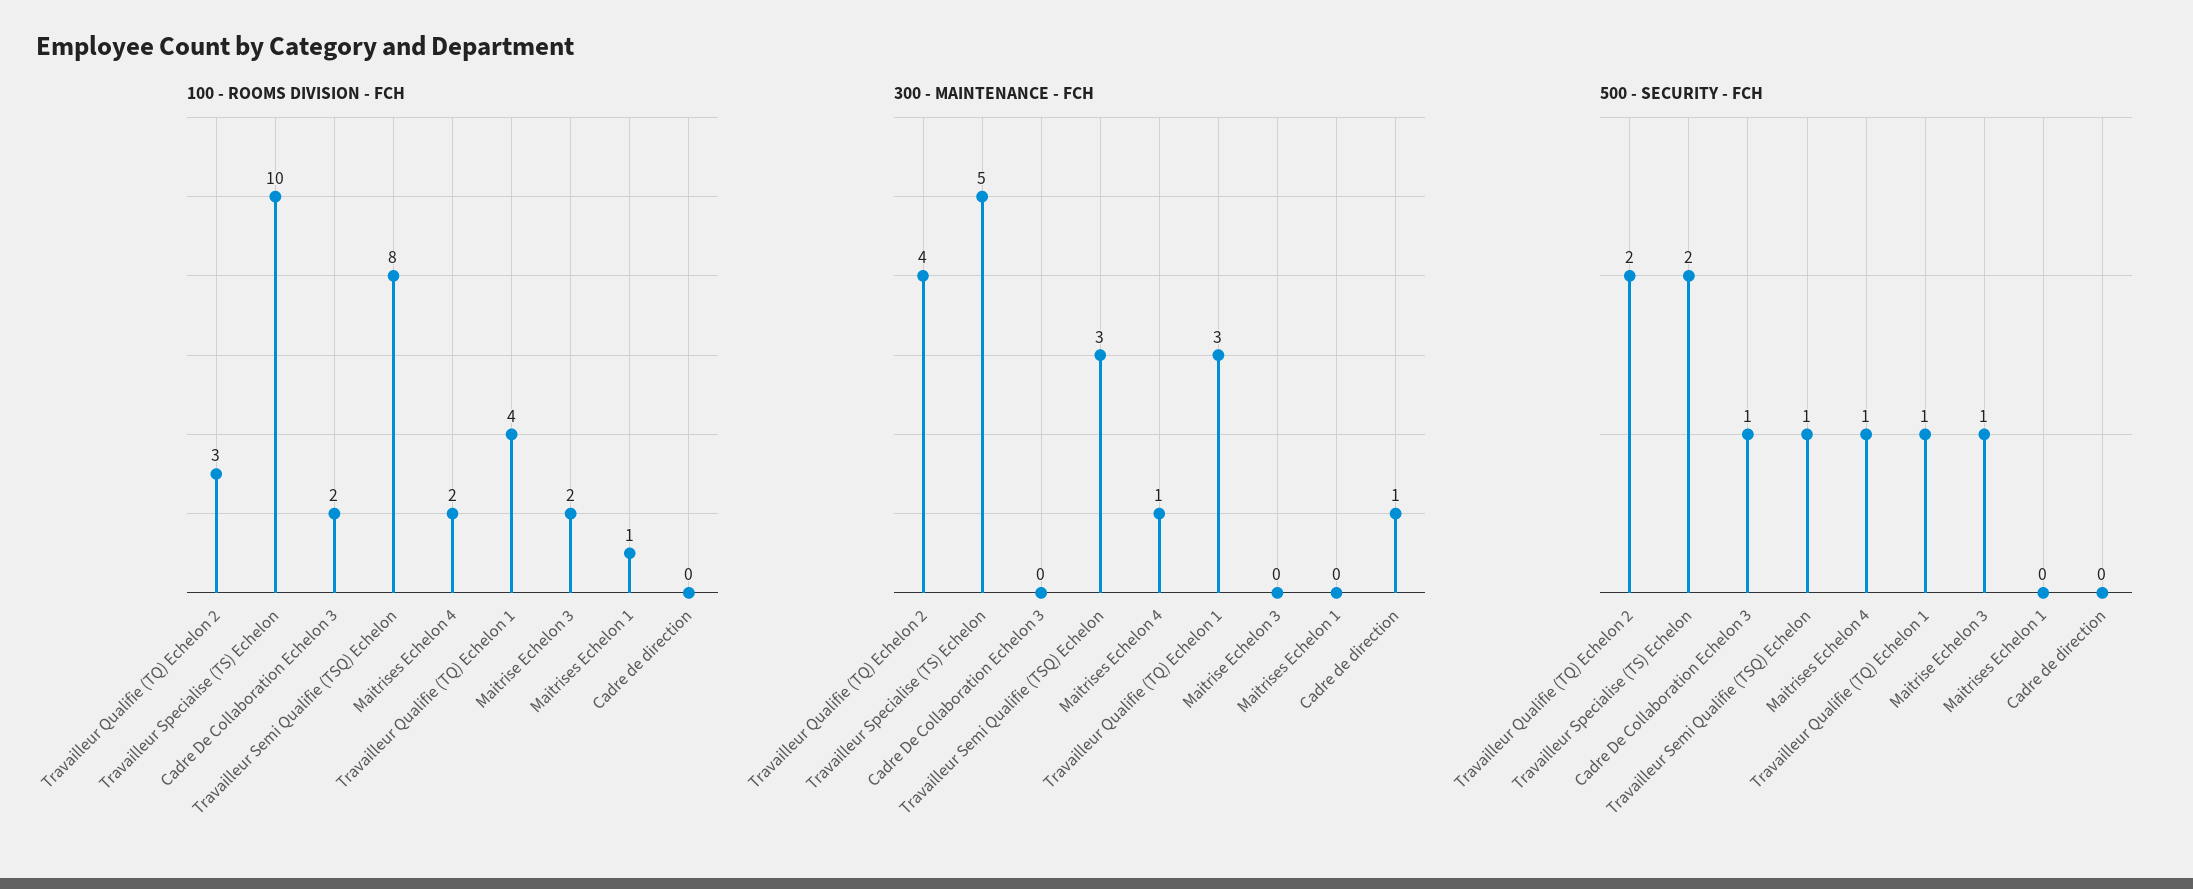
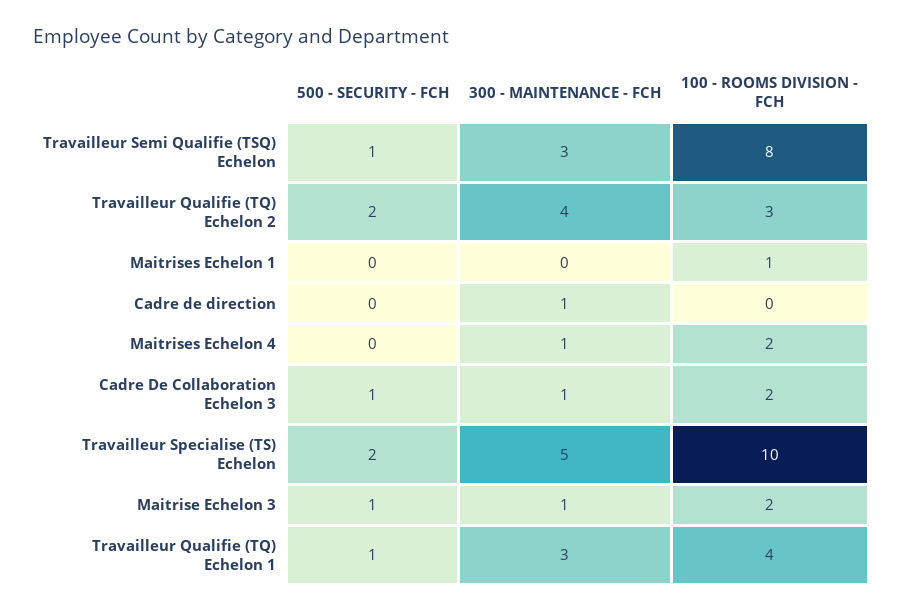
  {
    "100 - ROOMS DIVISION - FCH": {
      "Travailleur Qualifie (TQ) Echelon 2": 3,
      "Travailleur Specialise (TS) Echelon": 10,
      "Cadre De Collaboration Echelon 3": 2,
      "Travailleur Semi Qualifie (TSQ) Echelon": 8,
      "Maitrises Echelon 4": 2,
      "Travailleur Qualifie (TQ) Echelon 1": 4,
      "Maitrise Echelon 3": 2,
      "Maitrises Echelon 1": 1,
      "Cadre de direction": 0
    },
    "300 - MAINTENANCE - FCH": {
      "Travailleur Qualifie (TQ) Echelon 2": 4,
      "Travailleur Specialise (TS) Echelon": 5,
-     "Cadre De Collaboration Echelon 3": 0,
+     "Cadre De Collaboration Echelon 3": 1,
      "Travailleur Semi Qualifie (TSQ) Echelon": 3,
      "Maitrises Echelon 4": 1,
      "Travailleur Qualifie (TQ) Echelon 1": 3,
-     "Maitrise Echelon 3": 0,
+     "Maitrise Echelon 3": 1,
      "Maitrises Echelon 1": 0,
      "Cadre de direction": 1
    },
    "500 - SECURITY - FCH": {
      "Travailleur Qualifie (TQ) Echelon 2": 2,
      "Travailleur Specialise (TS) Echelon": 2,
      "Cadre De Collaboration Echelon 3": 1,
      "Travailleur Semi Qualifie (TSQ) Echelon": 1,
-     "Maitrises Echelon 4": 1,
+     "Maitrises Echelon 4": 0,
      "Travailleur Qualifie (TQ) Echelon 1": 1,
      "Maitrise Echelon 3": 1,
      "Maitrises Echelon 1": 0,
      "Cadre de direction": 0
    }
  }

